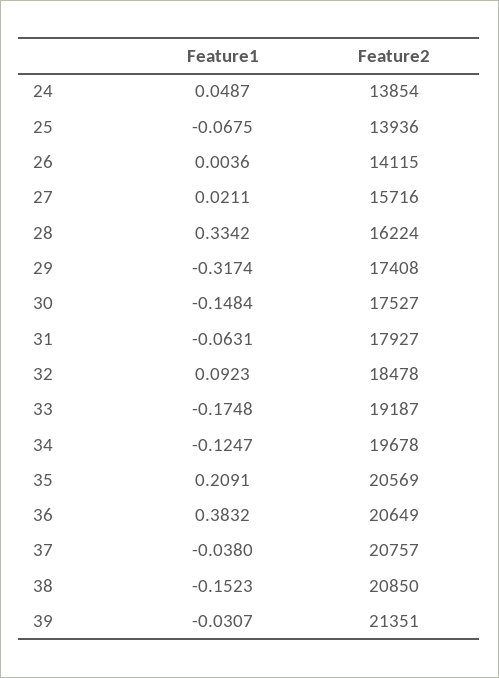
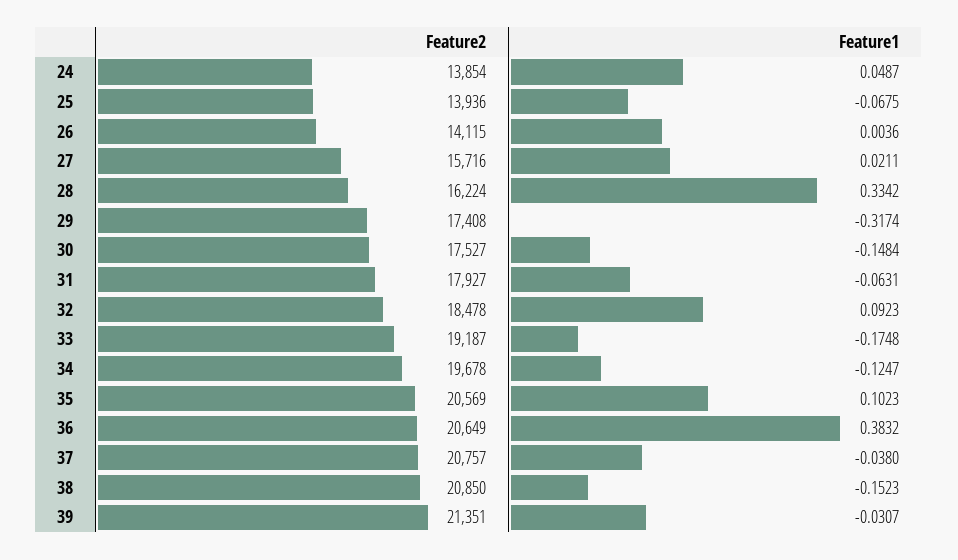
  {
    "Feature1": {
      "24": 0.0487,
      "25": -0.0675,
      "26": 0.0036,
      "27": 0.0211,
      "28": 0.3342,
      "29": -0.3174,
      "30": -0.1484,
      "31": -0.0631,
      "32": 0.0923,
      "33": -0.1748,
      "34": -0.1247,
-     "35": 0.2091,
+     "35": 0.1023,
      "36": 0.3832,
      "37": -0.038,
      "38": -0.1523,
      "39": -0.0307
    },
    "Feature2": {
      "24": 13854,
      "25": 13936,
      "26": 14115,
      "27": 15716,
      "28": 16224,
      "29": 17408,
      "30": 17527,
      "31": 17927,
      "32": 18478,
      "33": 19187,
      "34": 19678,
      "35": 20569,
      "36": 20649,
      "37": 20757,
      "38": 20850,
      "39": 21351
    }
  }

